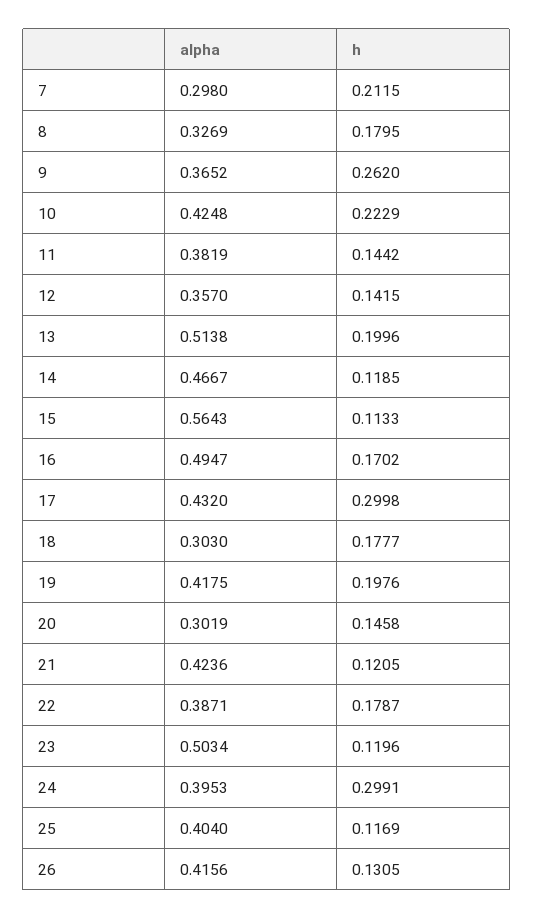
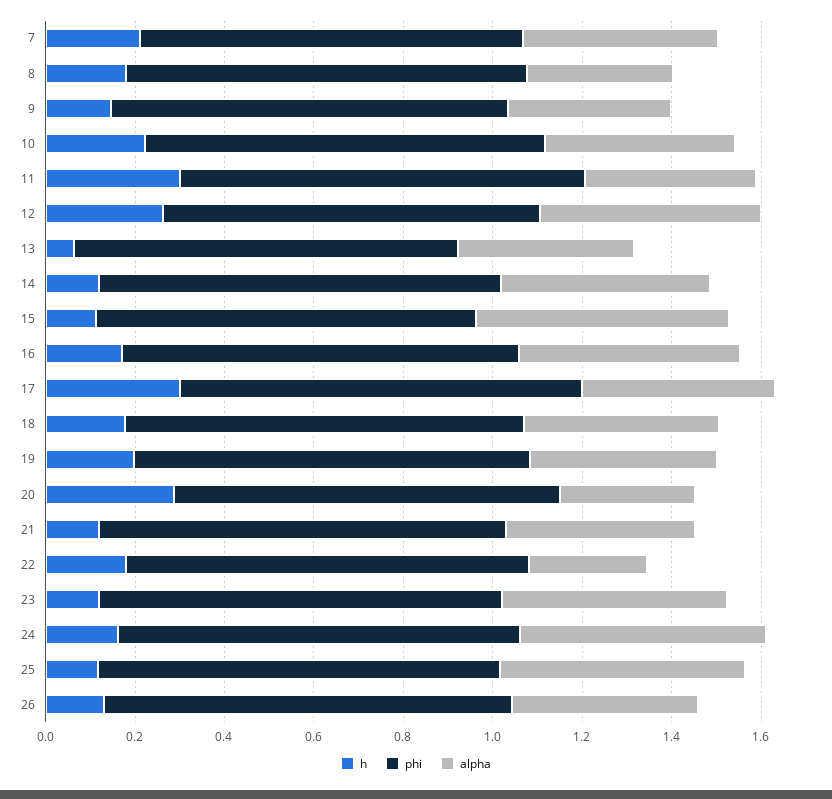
  {
    "alpha": {
-     "7": 0.298,
+     "7": 0.45,
      "8": 0.3269,
      "9": 0.3652,
      "10": 0.4248,
      "11": 0.3819,
-     "12": 0.357,
+     "12": 0.5,
-     "13": 0.5138,
+     "13": 0.4,
      "14": 0.4667,
      "15": 0.5643,
      "16": 0.4947,
      "17": 0.432,
-     "18": 0.303,
+     "18": 0.45,
      "19": 0.4175,
      "20": 0.3019,
      "21": 0.4236,
-     "22": 0.3871,
+     "22": 0.25,
      "23": 0.5034,
-     "24": 0.3953,
+     "24": 0.55,
-     "25": 0.404,
+     "25": 0.55,
      "26": 0.4156
    },
    "h": {
      "7": 0.2115,
      "8": 0.1795,
-     "9": 0.262,
+     "9": 0.15,
      "10": 0.2229,
-     "11": 0.1442,
+     "11": 0.3,
-     "12": 0.1415,
+     "12": 0.25,
-     "13": 0.1996,
+     "13": 0.05,
      "14": 0.1185,
      "15": 0.1133,
      "16": 0.1702,
      "17": 0.2998,
      "18": 0.1777,
      "19": 0.1976,
-     "20": 0.1458,
+     "20": 0.3,
      "21": 0.1205,
      "22": 0.1787,
      "23": 0.1196,
-     "24": 0.2991,
+     "24": 0.15,
      "25": 0.1169,
      "26": 0.1305
-   }
+   },
+   "phi": {
+     "7": 0.85,
+     "8": 0.9,
+     "9": 0.9,
+     "10": 0.9,
+     "11": 0.9,
+     "12": 0.85,
+     "13": 0.85,
+     "14": 0.9,
+     "15": 0.85,
+     "16": 0.9,
+     "17": 0.9,
+     "18": 0.9,
+     "19": 0.9,
+     "20": 0.85,
+     "21": 0.9,
+     "22": 0.9,
+     "23": 0.9,
+     "24": 0.9,
+     "25": 0.9,
+     "26": 0.9
+   }
  }

